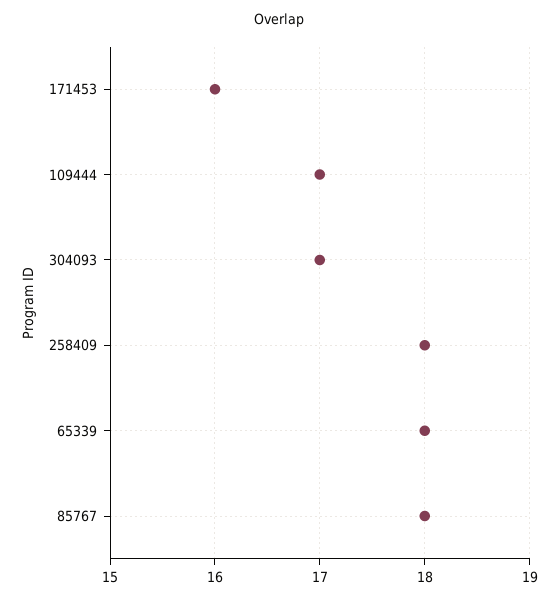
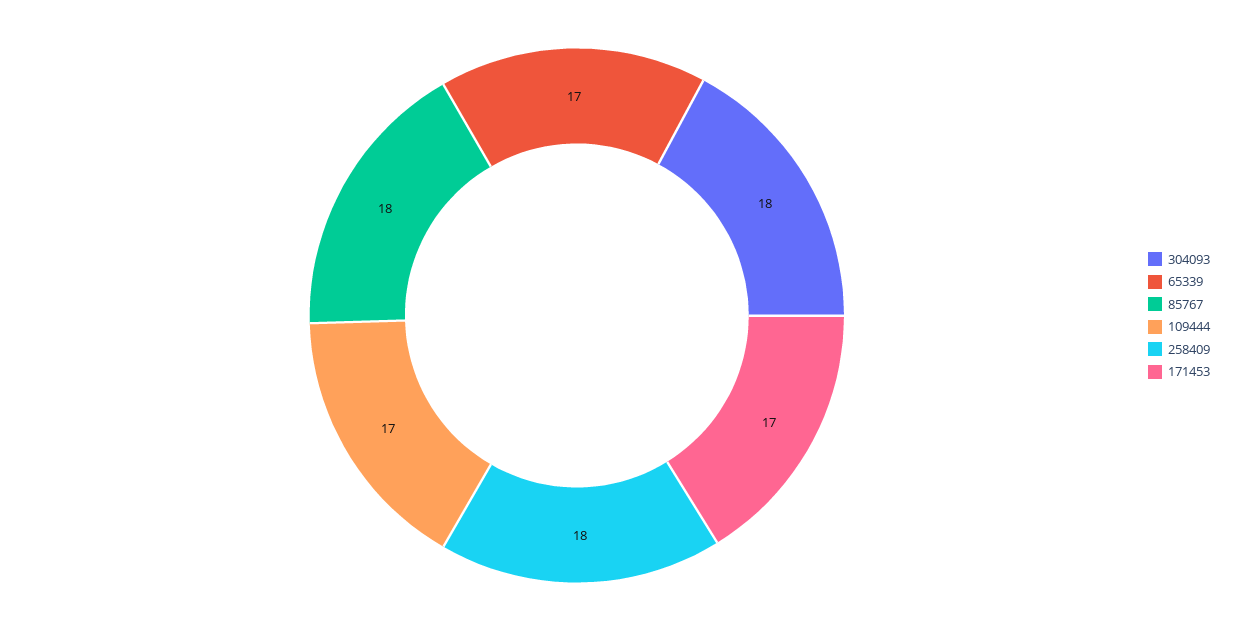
  {
-   "171453": 16,
+   "171453": 17,
    "109444": 17,
-   "304093": 17,
+   "304093": 18,
    "258409": 18,
-   "65339": 18,
+   "65339": 17,
    "85767": 18
  }

